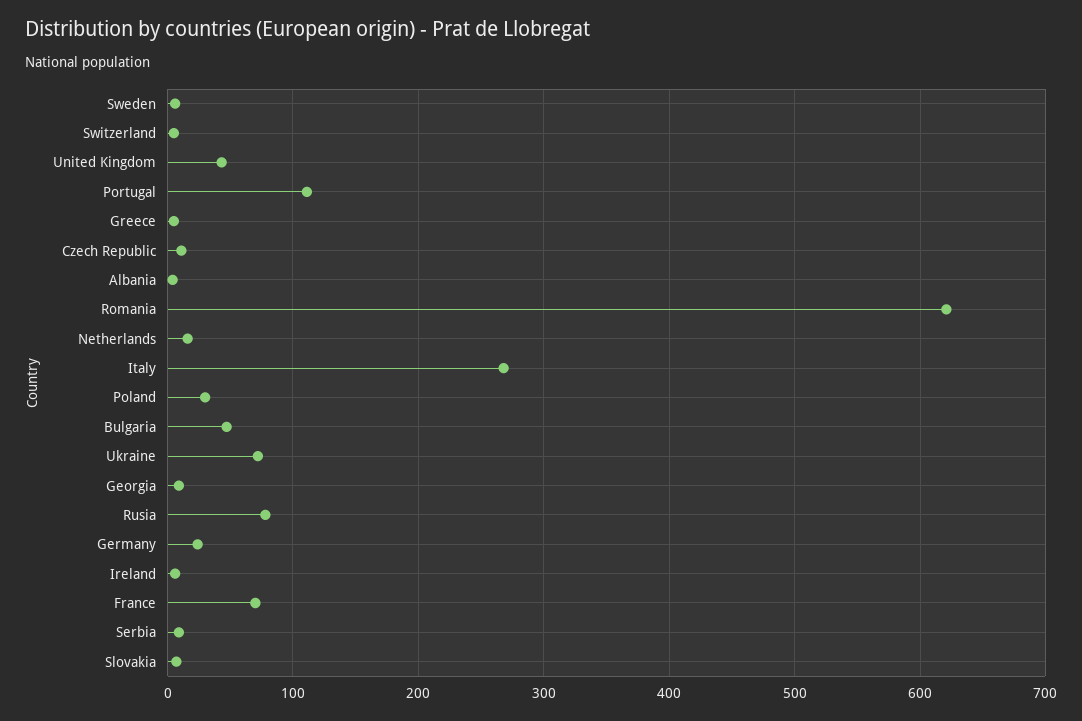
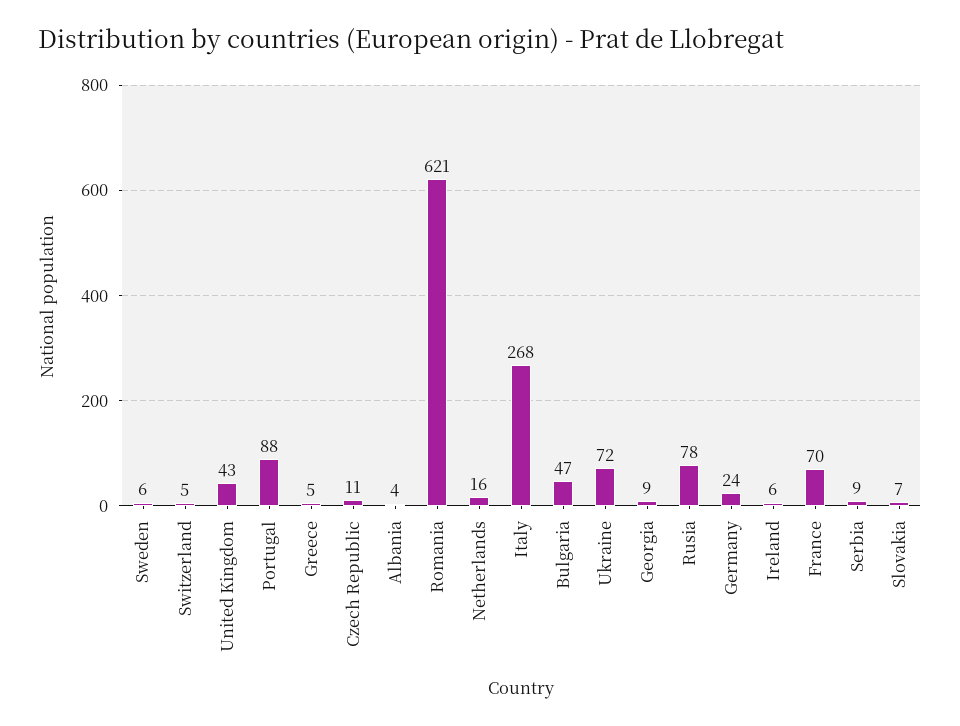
  {
    "Sweden": 6,
    "Switzerland": 5,
    "United Kingdom": 43,
-   "Portugal": 110,
+   "Portugal": 88,
    "Greece": 5,
    "Czech Republic": 11,
    "Albania": 4,
    "Romania": 621,
    "Netherlands": 16,
    "Italy": 268,
-   "Poland": 30,
    "Bulgaria": 47,
    "Ukraine": 72,
    "Georgia": 9,
    "Rusia": 78,
    "Germany": 24,
    "Ireland": 6,
    "France": 70,
    "Serbia": 9,
    "Slovakia": 7
  }

